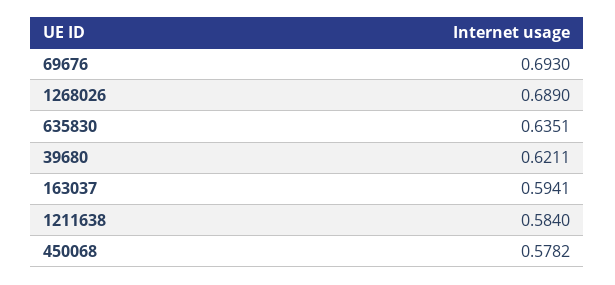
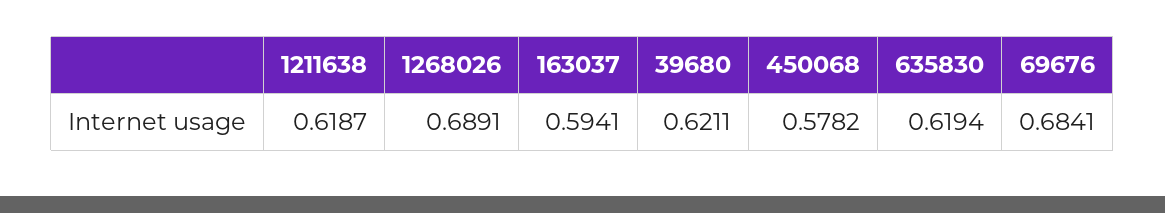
  {
-   "69676": 0.693,
+   "69676": 0.6841,
-   "1268026": 0.689,
+   "1268026": 0.6891,
-   "635830": 0.6351,
+   "635830": 0.6194,
    "39680": 0.6211,
    "163037": 0.5941,
-   "1211638": 0.584,
+   "1211638": 0.6187,
    "450068": 0.5782
  }

